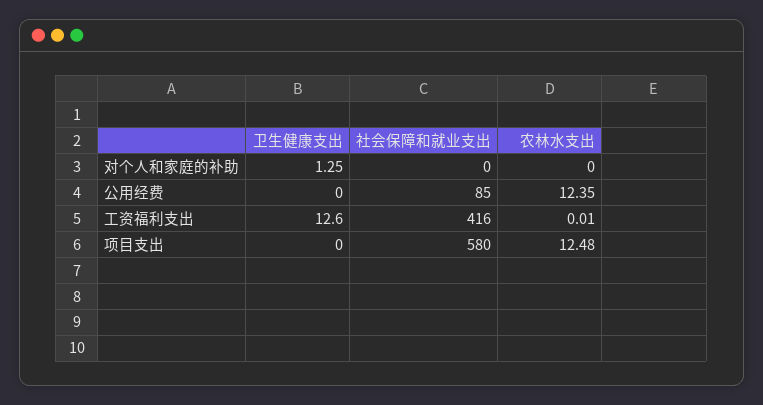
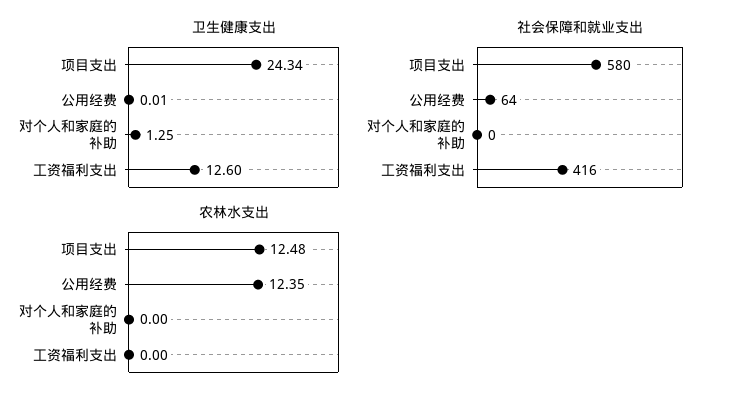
  {
    "卫生健康支出": {
      "对个人和家庭的补助": 1.25,
-     "公用经费": 0,
+     "公用经费": 0.01,
      "工资福利支出": 12.6,
-     "项目支出": 0
+     "项目支出": 24.34
    },
    "社会保障和就业支出": {
      "对个人和家庭的补助": 0,
-     "公用经费": 85,
+     "公用经费": 64,
      "工资福利支出": 416,
      "项目支出": 580
    },
    "农林水支出": {
      "对个人和家庭的补助": 0,
      "公用经费": 12.35,
-     "工资福利支出": 0.01,
+     "工资福利支出": 0,
      "项目支出": 12.48
    }
  }

